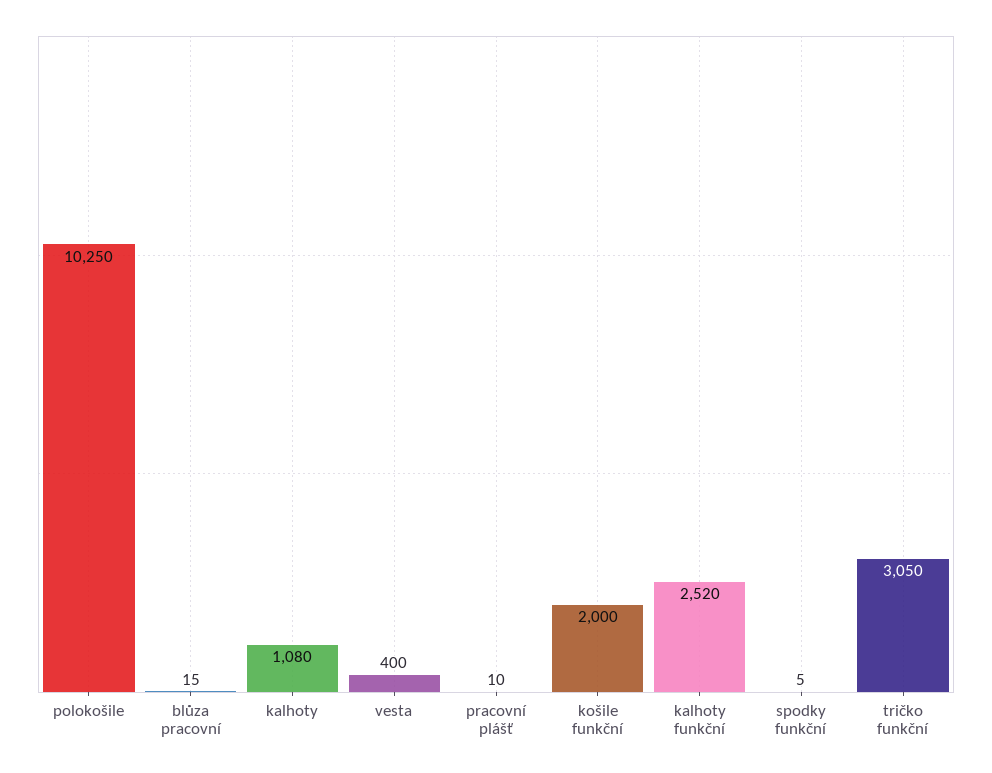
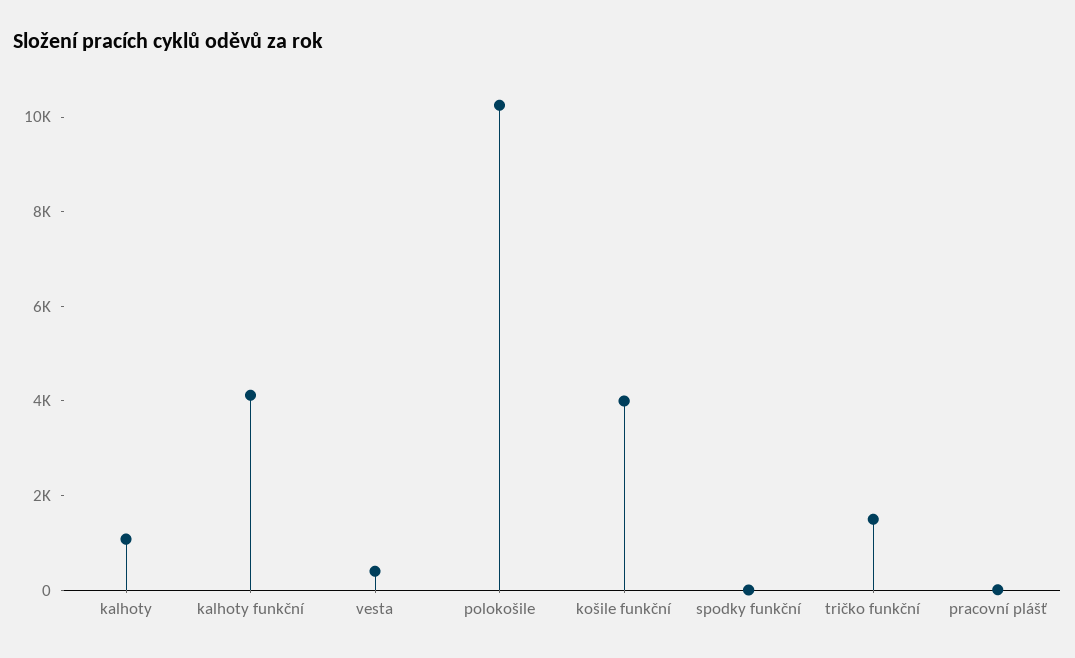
  {
    "polokošile": 10250,
-   "blůza pracovní": 15,
    "kalhoty": 1080,
    "vesta": 400,
    "pracovní plášť": 10,
-   "košile funkční": 2000,
+   "košile funkční": 4000,
-   "kalhoty funkční": 2520,
+   "kalhoty funkční": 4000,
    "spodky funkční": 5,
-   "tričko funkční": 3050
+   "tričko funkční": 1500
  }

